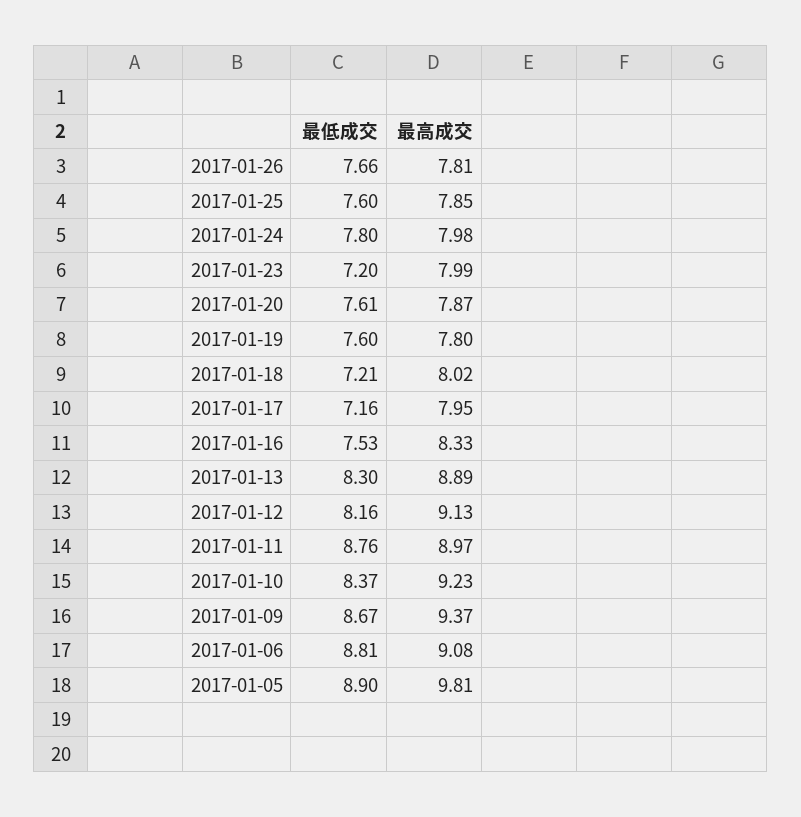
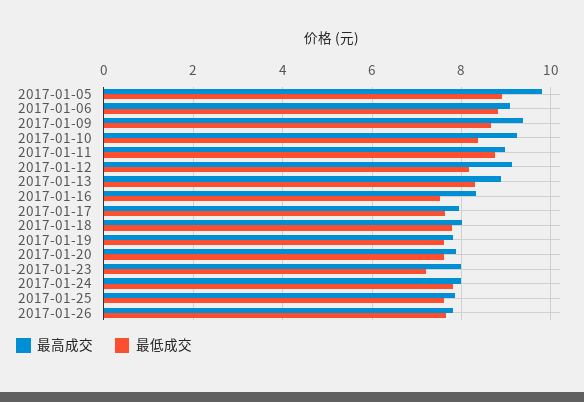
  {
    "最低成交": {
      "2017-01-26": 7.66,
      "2017-01-25": 7.6,
      "2017-01-24": 7.8,
      "2017-01-23": 7.2,
      "2017-01-20": 7.61,
      "2017-01-19": 7.6,
-     "2017-01-18": 7.21,
+     "2017-01-18": 7.8,
-     "2017-01-17": 7.16,
+     "2017-01-17": 7.6,
      "2017-01-16": 7.53,
      "2017-01-13": 8.3,
      "2017-01-12": 8.16,
      "2017-01-11": 8.76,
      "2017-01-10": 8.37,
      "2017-01-09": 8.67,
      "2017-01-06": 8.81,
      "2017-01-05": 8.9
    },
    "最高成交": {
      "2017-01-26": 7.81,
      "2017-01-25": 7.85,
      "2017-01-24": 7.98,
      "2017-01-23": 7.99,
      "2017-01-20": 7.87,
      "2017-01-19": 7.8,
      "2017-01-18": 8.02,
      "2017-01-17": 7.95,
      "2017-01-16": 8.33,
      "2017-01-13": 8.89,
      "2017-01-12": 9.13,
      "2017-01-11": 8.97,
      "2017-01-10": 9.23,
      "2017-01-09": 9.37,
      "2017-01-06": 9.08,
      "2017-01-05": 9.81
    }
  }

